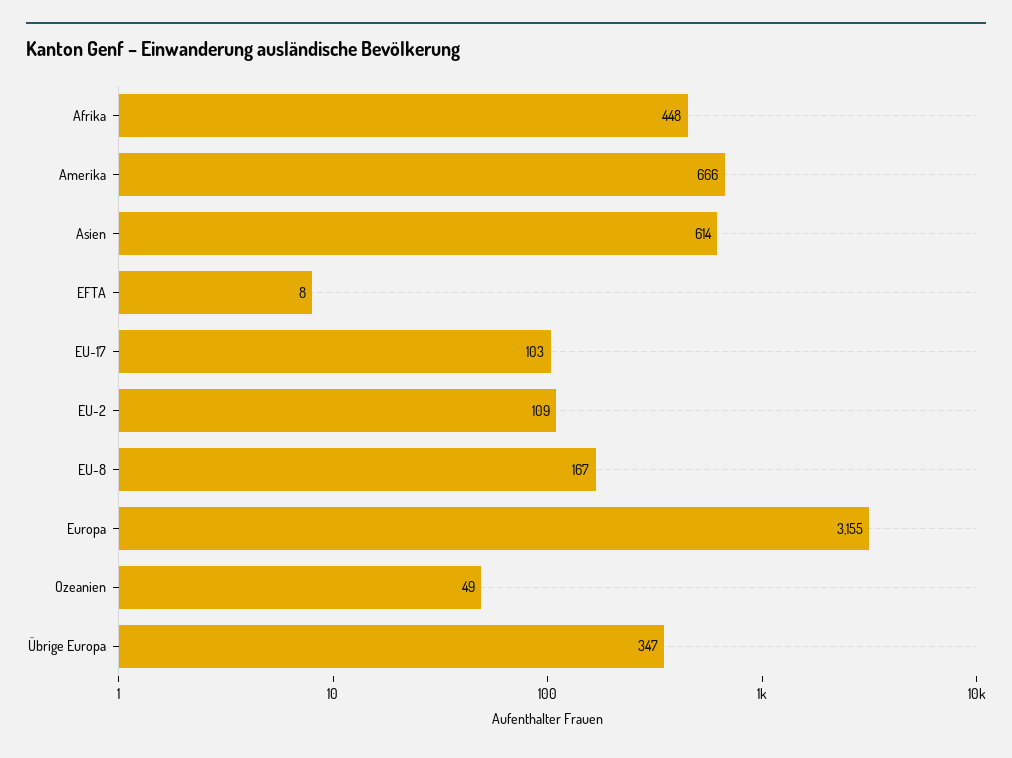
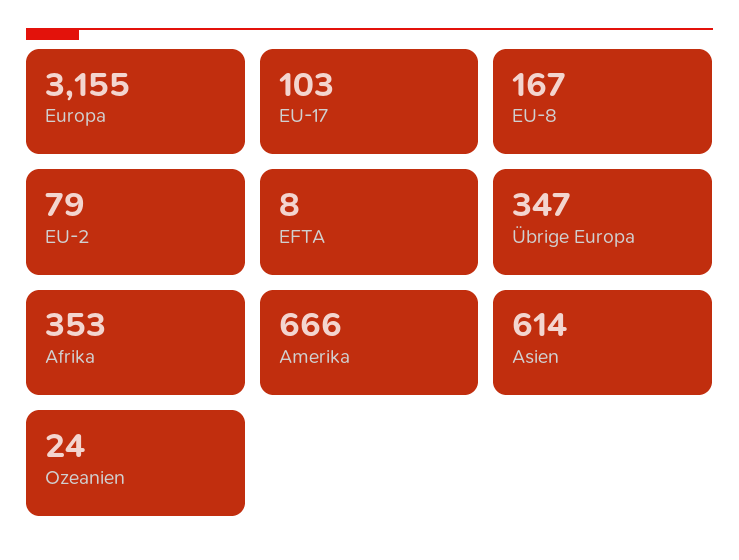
  {
-   "Afrika": 448,
+   "Afrika": 353,
    "Amerika": 666,
    "Asien": 614,
    "EFTA": 8,
    "EU-17": 103,
-   "EU-2": 109,
+   "EU-2": 79,
    "EU-8": 167,
    "Europa": 3155,
-   "Ozeanien": 49,
+   "Ozeanien": 24,
    "Übrige Europa": 347
  }

